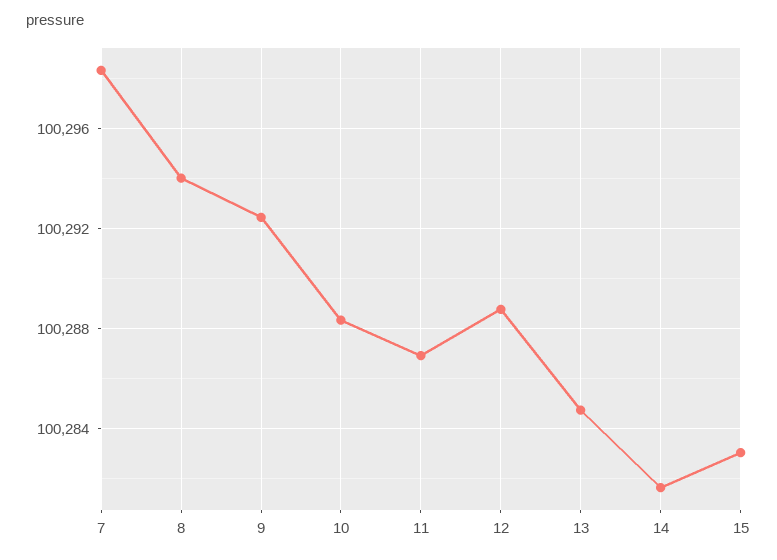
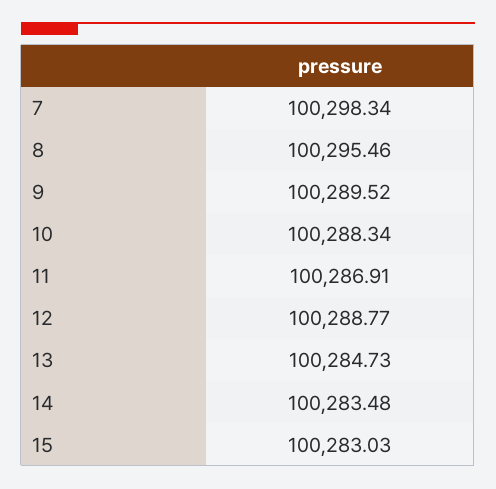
  {
    "7": 100298.34,
-   "8": 100294,
+   "8": 100295.46,
-   "9": 100292.5,
+   "9": 100289.52,
    "10": 100288.34,
    "11": 100286.91,
    "12": 100288.77,
    "13": 100284.73,
-   "14": 100281.5,
+   "14": 100283.48,
    "15": 100283.03
  }

